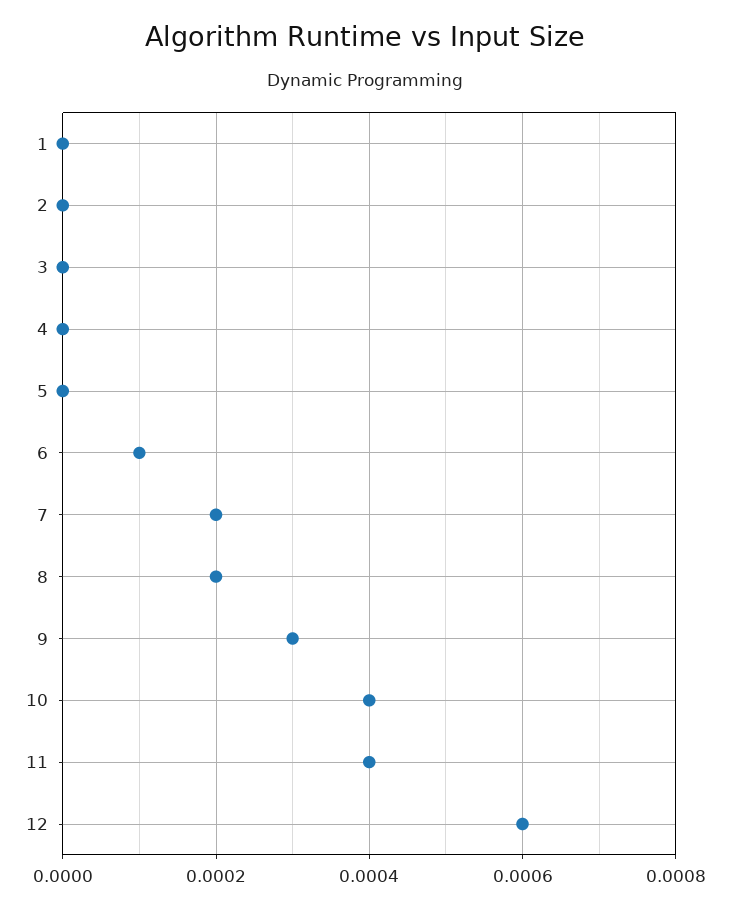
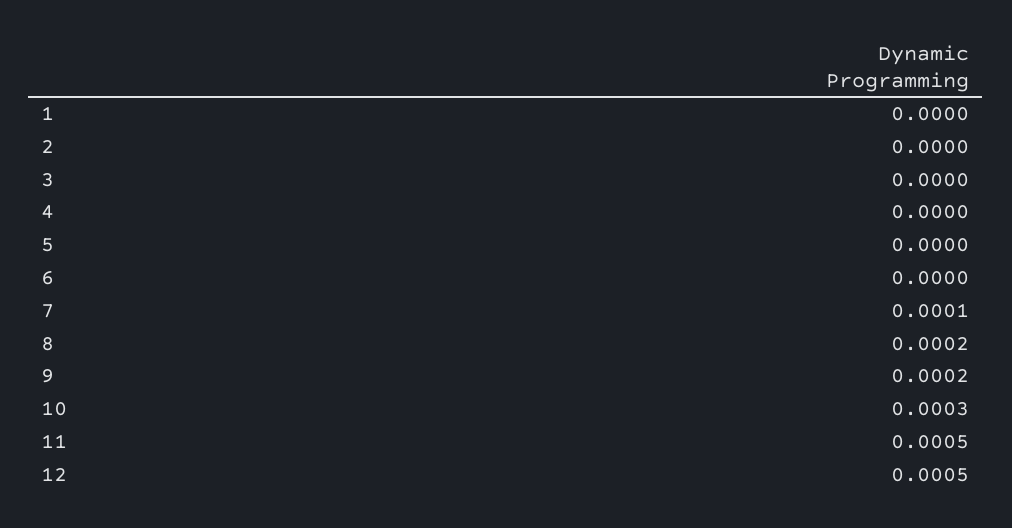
  {
    "1": 0,
    "2": 0,
    "3": 0,
    "4": 0,
    "5": 0,
-   "6": 0.0001,
+   "6": 0,
-   "7": 0.0002,
+   "7": 0.0001,
    "8": 0.0002,
-   "9": 0.0003,
+   "9": 0.0002,
-   "10": 0.0004,
+   "10": 0.0003,
-   "11": 0.0004,
+   "11": 0.0005,
-   "12": 0.0006
+   "12": 0.0005
  }

